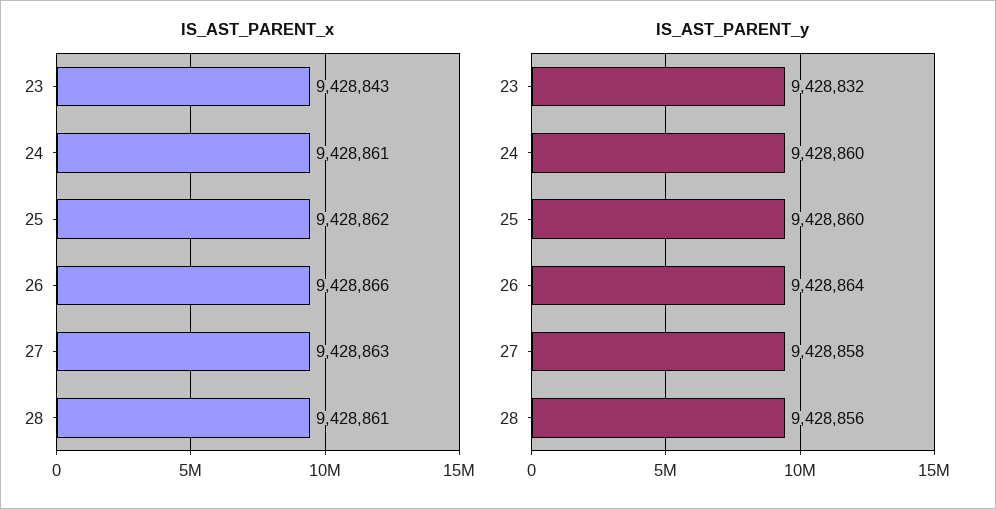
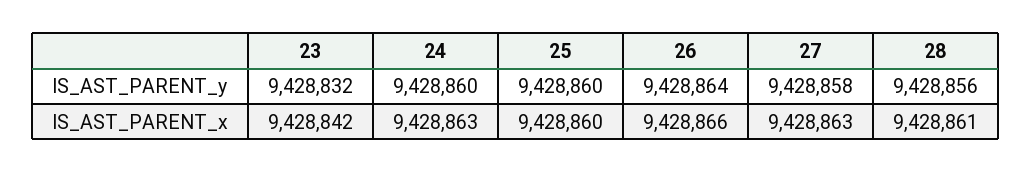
  {
    "IS_AST_PARENT_x": {
-     "23": 9428843,
+     "23": 9428842,
-     "24": 9428861,
+     "24": 9428863,
-     "25": 9428862,
+     "25": 9428860,
      "26": 9428866,
      "27": 9428863,
      "28": 9428861
    },
    "IS_AST_PARENT_y": {
      "23": 9428832,
      "24": 9428860,
      "25": 9428860,
      "26": 9428864,
      "27": 9428858,
      "28": 9428856
    }
  }

